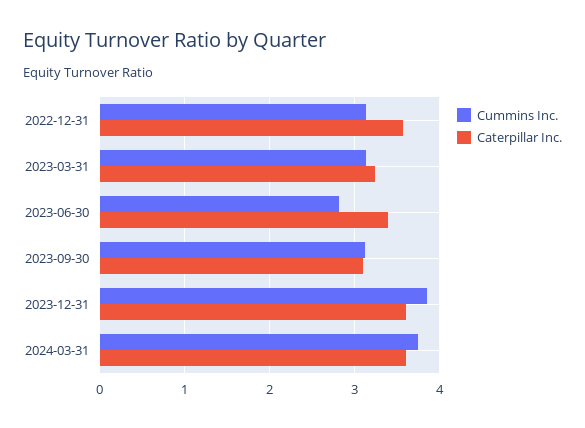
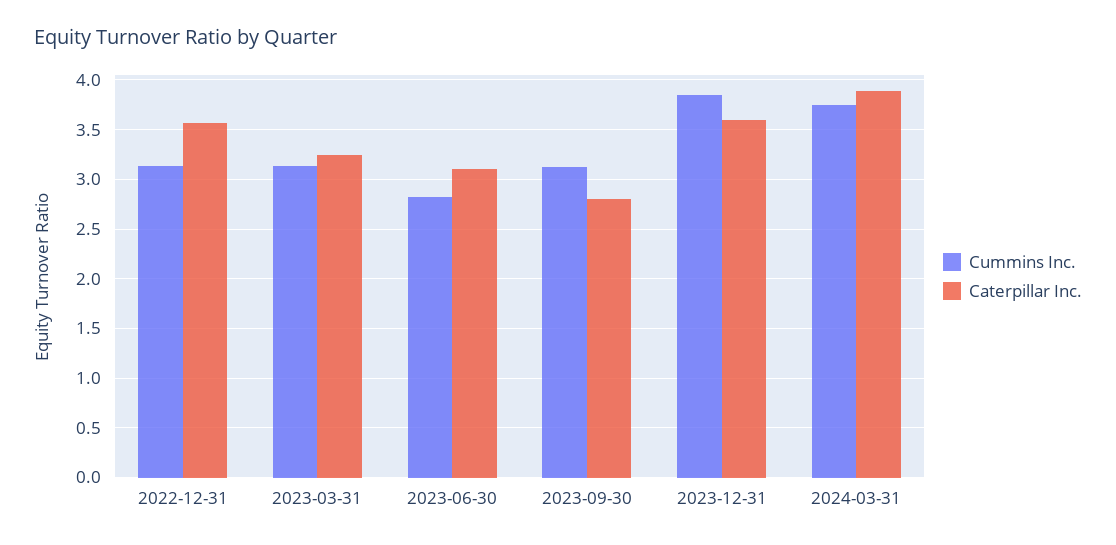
  {
    "Cummins Inc.": {
      "2022-12-31": 3.1,
      "2023-03-31": 3.1,
      "2023-06-30": 2.8,
      "2023-09-30": 3.1,
      "2023-12-31": 3.9,
      "2024-03-31": 3.8
    },
    "Caterpillar Inc.": {
      "2022-12-31": 3.6,
      "2023-03-31": 3.2,
-     "2023-06-30": 3.4,
+     "2023-06-30": 3.1,
-     "2023-09-30": 3.1,
+     "2023-09-30": 2.8,
      "2023-12-31": 3.6,
-     "2024-03-31": 3.6
+     "2024-03-31": 3.9
    }
  }

